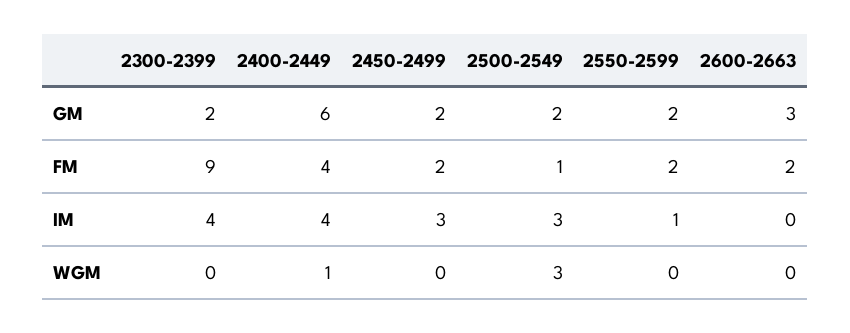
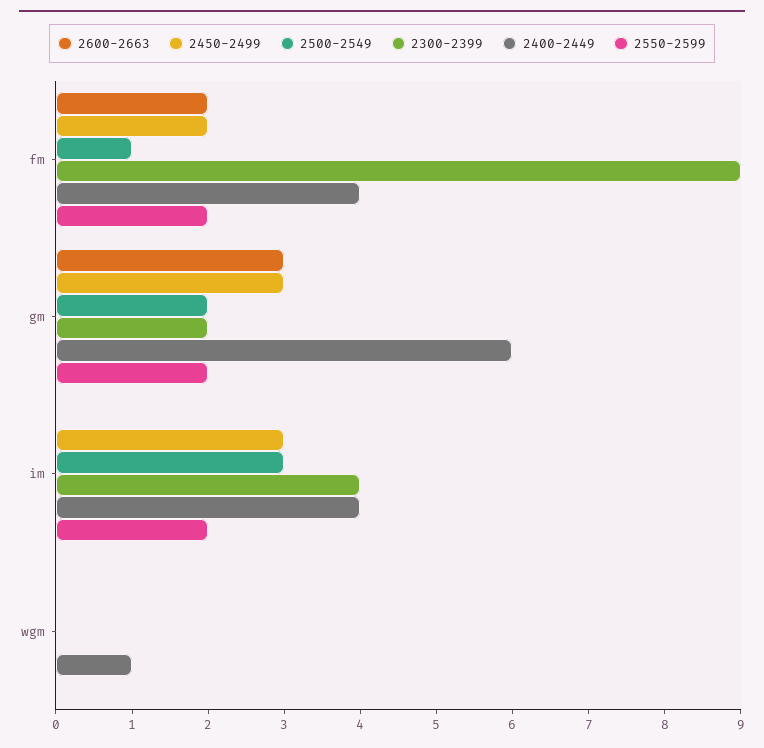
  {
    "2300-2399": {
      "GM": 2,
      "FM": 9,
      "IM": 4,
      "WGM": 0
    },
    "2400-2449": {
      "GM": 6,
      "FM": 4,
      "IM": 4,
      "WGM": 1
    },
    "2450-2499": {
-     "GM": 2,
+     "GM": 3,
      "FM": 2,
      "IM": 3,
      "WGM": 0
    },
    "2500-2549": {
      "GM": 2,
      "FM": 1,
      "IM": 3,
-     "WGM": 3
+     "WGM": 0
    },
    "2550-2599": {
      "GM": 2,
      "FM": 2,
-     "IM": 1,
+     "IM": 2,
      "WGM": 0
    },
    "2600-2663": {
      "GM": 3,
      "FM": 2,
      "IM": 0,
      "WGM": 0
    }
  }

